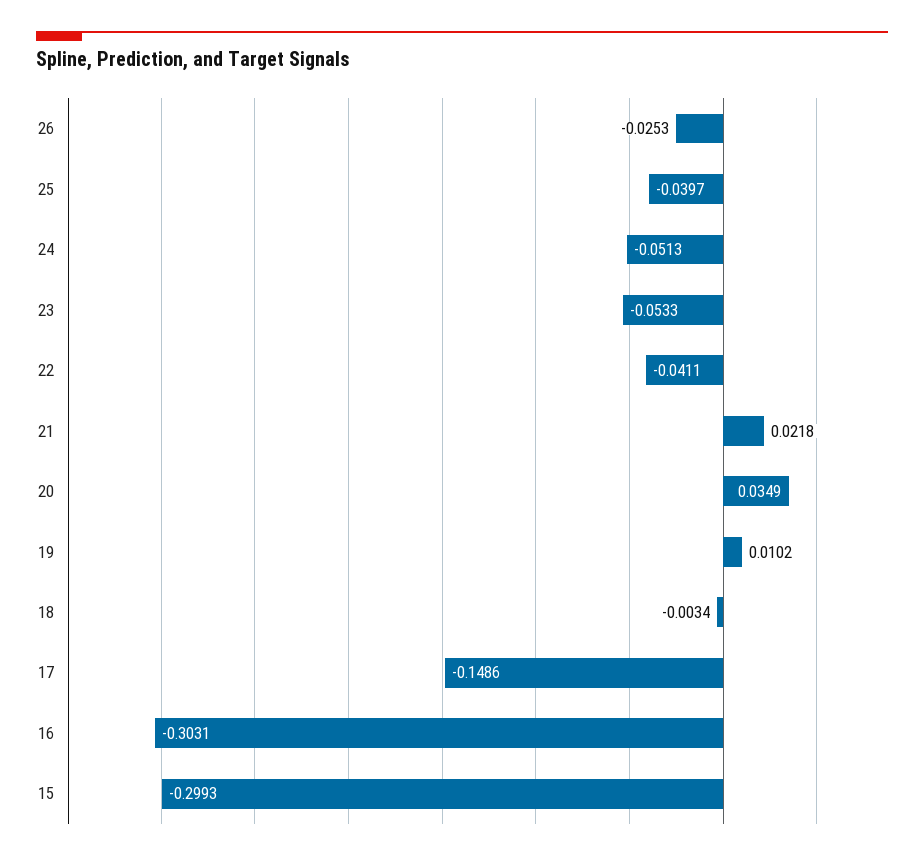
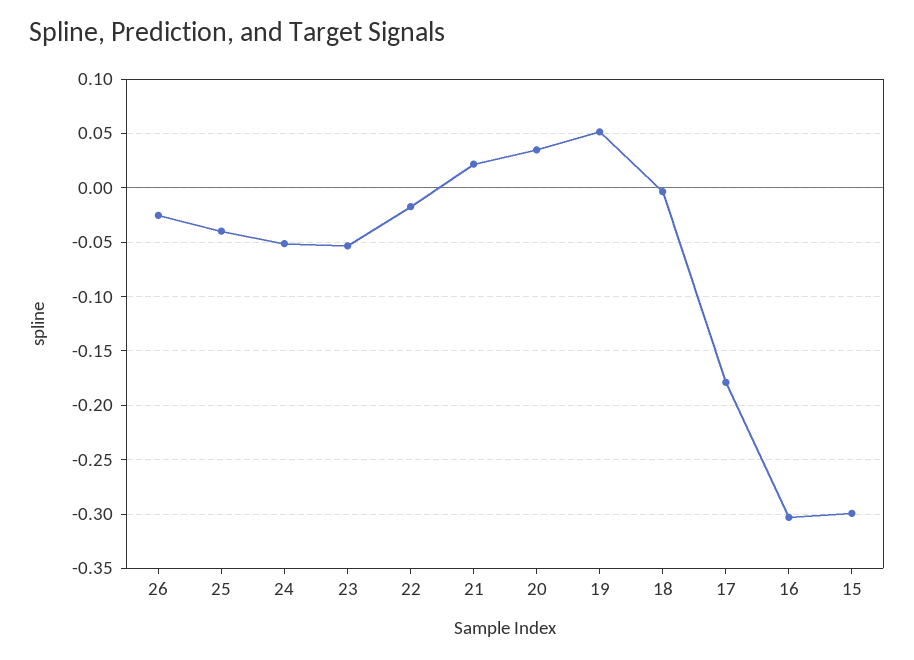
  {
    "26": -0.0253,
    "25": -0.0397,
    "24": -0.0513,
    "23": -0.0533,
-   "22": -0.0411,
+   "22": -0.02,
    "21": 0.0218,
    "20": 0.0349,
-   "19": 0.0102,
+   "19": 0.05,
    "18": -0.0034,
-   "17": -0.1486,
+   "17": -0.18,
    "16": -0.3031,
    "15": -0.2993
  }

